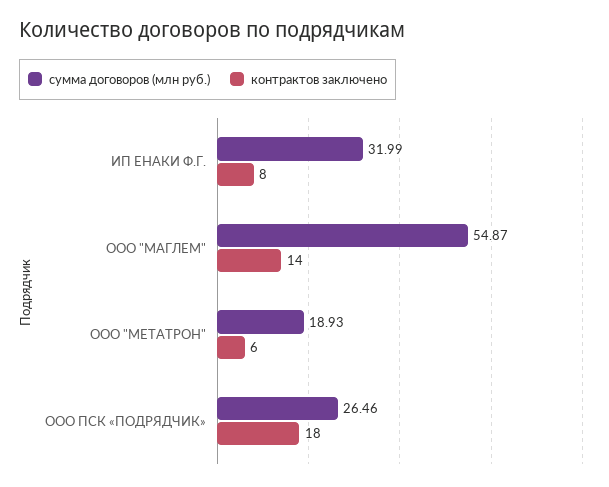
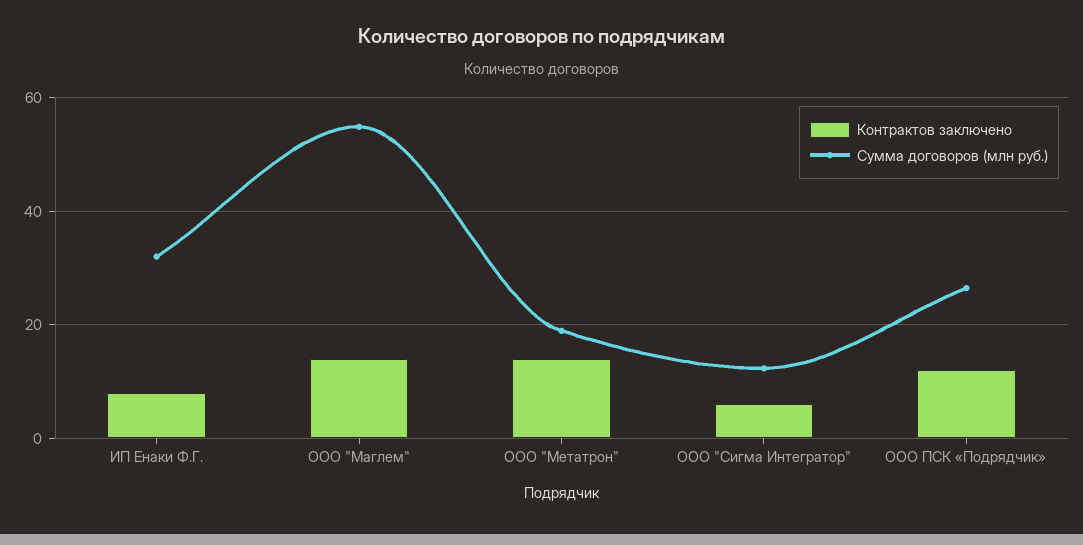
  {
    "сумма договоров (млн руб.)": {
      "ИП ЕНАКИ Ф.Г.": 31.99,
      "ООО \"МАГЛЕМ\"": 54.87,
      "ООО \"МЕТАТРОН\"": 18.93,
-     "ООО ПСК «ПОДРЯДЧИК»": 26.46
+     "ООО ПСК «ПОДРЯДЧИК»": 26.46,
+     "ООО \"Сигма Интегратор\"": 12
    },
    "контрактов заключено": {
      "ИП ЕНАКИ Ф.Г.": 8,
      "ООО \"МАГЛЕМ\"": 14,
-     "ООО \"МЕТАТРОН\"": 6,
+     "ООО \"МЕТАТРОН\"": 14,
-     "ООО ПСК «ПОДРЯДЧИК»": 18
+     "ООО ПСК «ПОДРЯДЧИК»": 12,
+     "ООО \"Сигма Интегратор\"": 6
    }
  }

